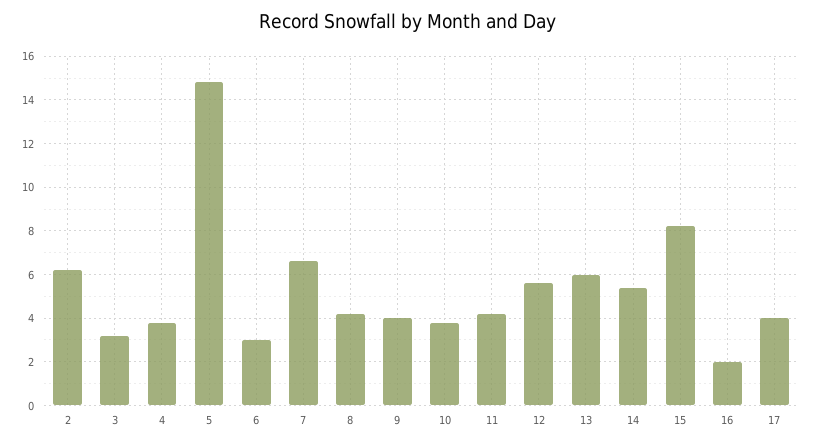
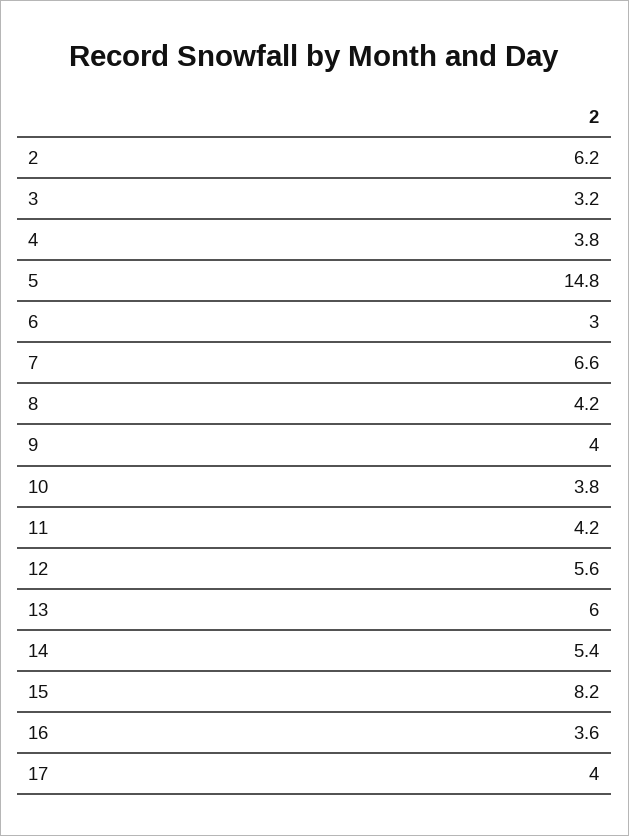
  {
    "2": 6.2,
    "3": 3.2,
    "4": 3.8,
    "5": 14.8,
    "6": 3,
    "7": 6.6,
    "8": 4.2,
    "9": 4,
    "10": 3.8,
    "11": 4.2,
    "12": 5.6,
    "13": 6,
    "14": 5.4,
    "15": 8.2,
-   "16": 2,
+   "16": 3.6,
    "17": 4
  }

